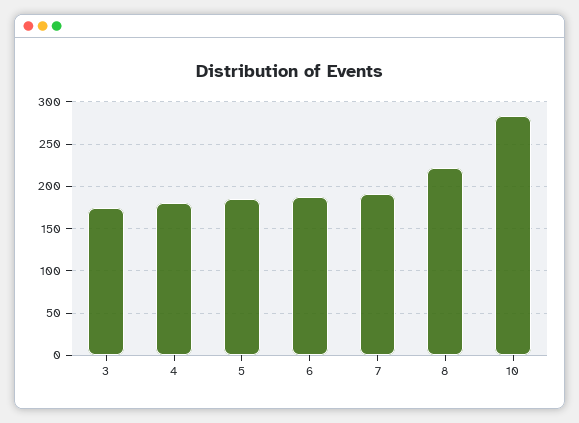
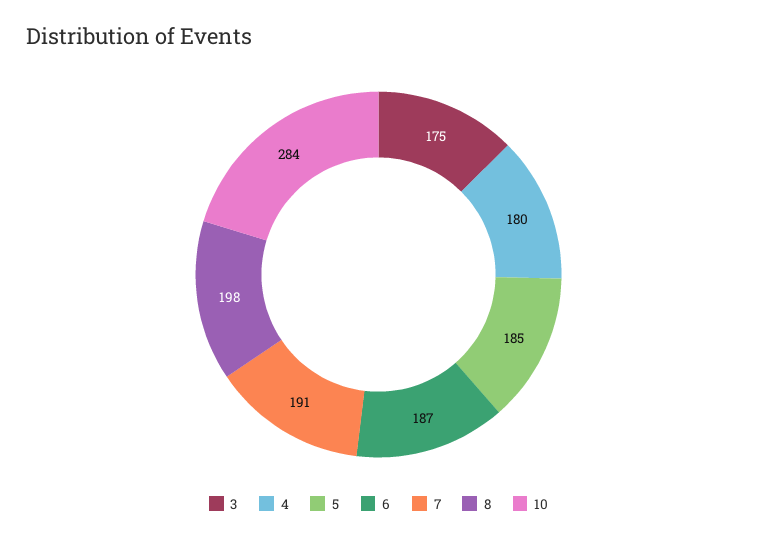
  {
    "3": 175,
    "4": 180,
    "5": 185,
    "6": 187,
    "7": 191,
-   "8": 220,
+   "8": 198,
    "10": 284
  }

